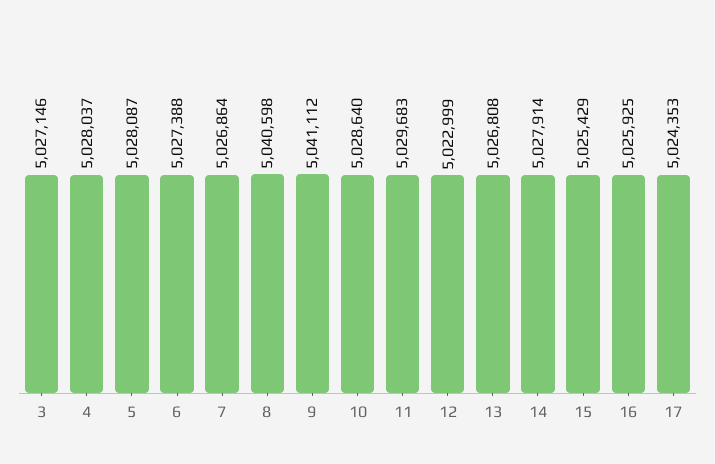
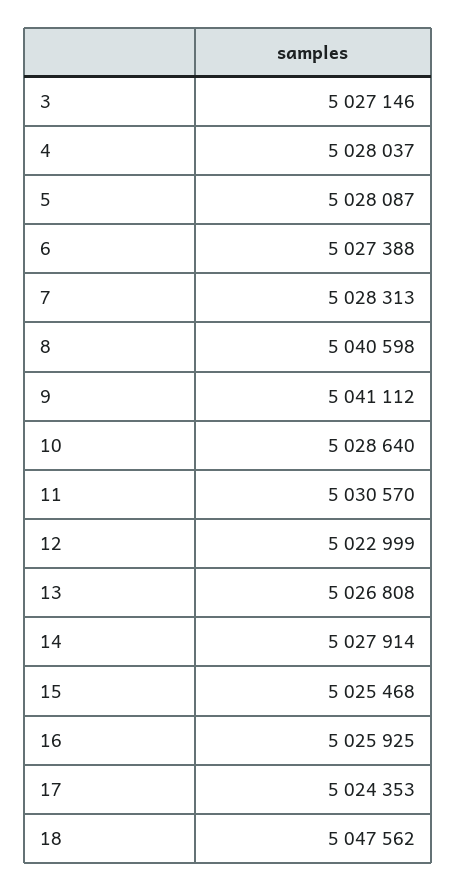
  {
    "3": 5027146,
    "4": 5028037,
    "5": 5028087,
    "6": 5027388,
-   "7": 5026864,
+   "7": 5028313,
    "8": 5040598,
    "9": 5041112,
    "10": 5028640,
-   "11": 5029683,
+   "11": 5030570,
    "12": 5022999,
    "13": 5026808,
    "14": 5027914,
-   "15": 5025429,
+   "15": 5025468,
    "16": 5025925,
-   "17": 5024353
+   "17": 5024353,
+   "18": 5047562
  }

